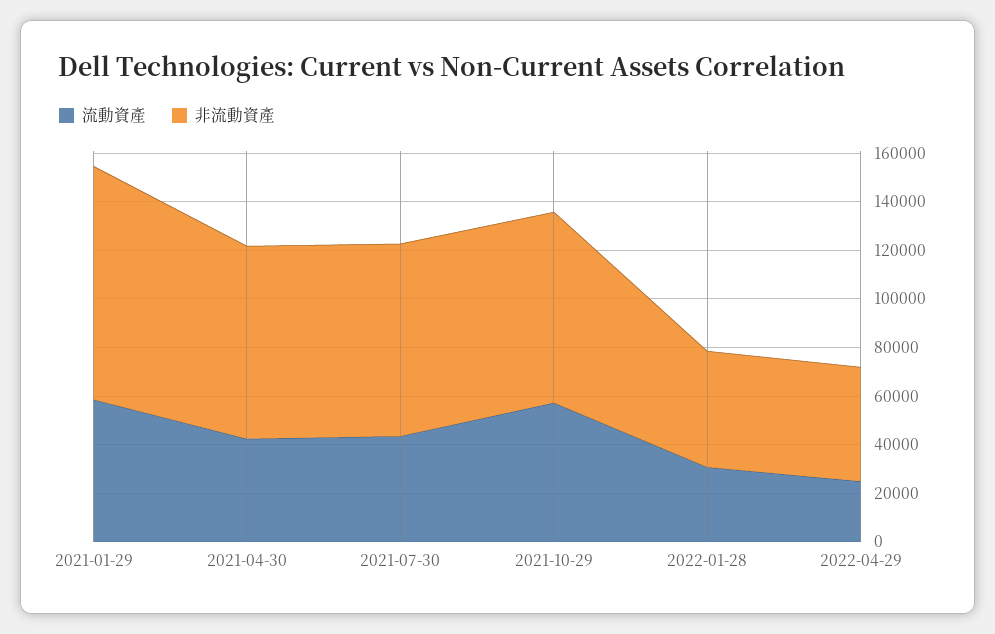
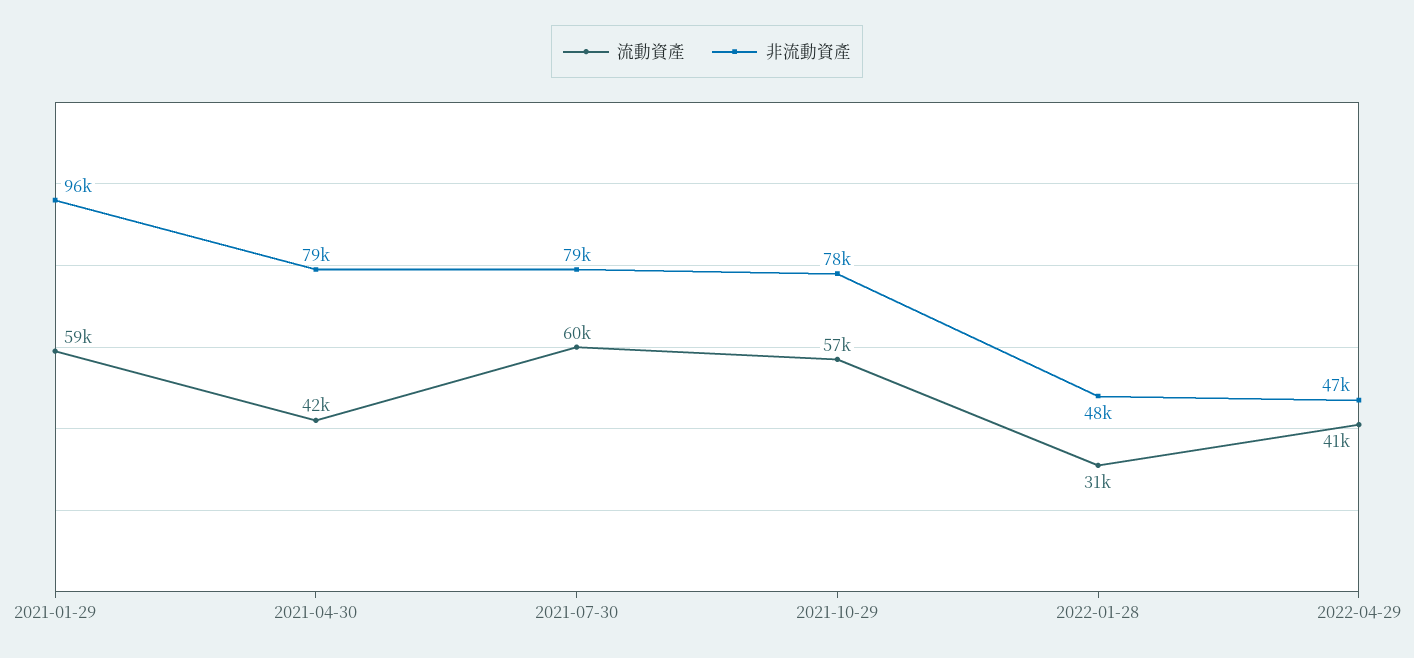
  {
    "流動資產": {
      "2021-01-29": 59000,
      "2021-04-30": 42000,
-     "2021-07-30": 45000,
+     "2021-07-30": 60000,
      "2021-10-29": 57000,
      "2022-01-28": 31000,
-     "2022-04-29": 25000
+     "2022-04-29": 41000
    },
    "非流動資產": {
      "2021-01-29": 96000,
      "2021-04-30": 79000,
      "2021-07-30": 79000,
      "2021-10-29": 78000,
      "2022-01-28": 48000,
      "2022-04-29": 47000
    }
  }

